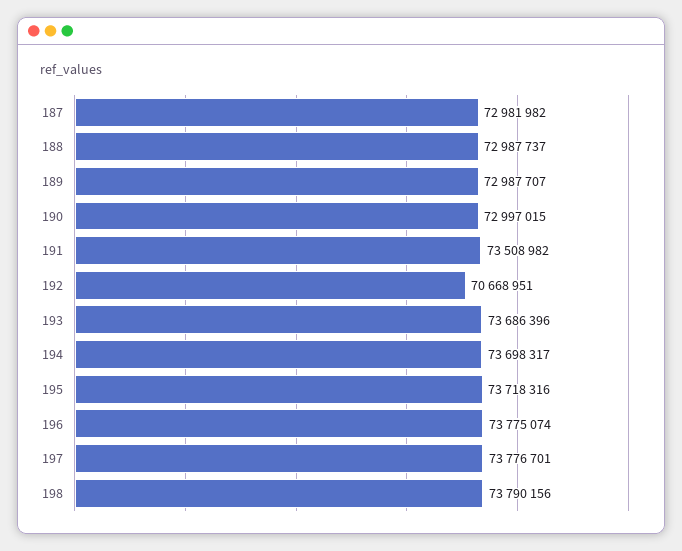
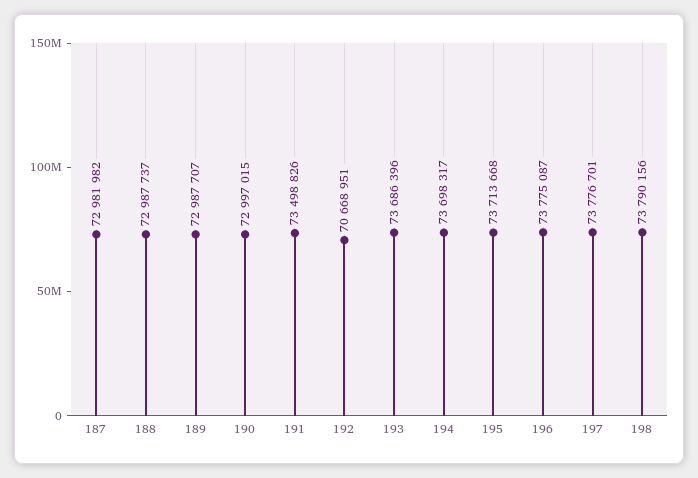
  {
    "187": 72981982,
    "188": 72987737,
    "189": 72987707,
    "190": 72997015,
-   "191": 73508982,
+   "191": 73498826,
    "192": 70668951,
    "193": 73686396,
    "194": 73698317,
-   "195": 73718316,
+   "195": 73713668,
-   "196": 73775074,
+   "196": 73775087,
    "197": 73776701,
    "198": 73790156
  }

